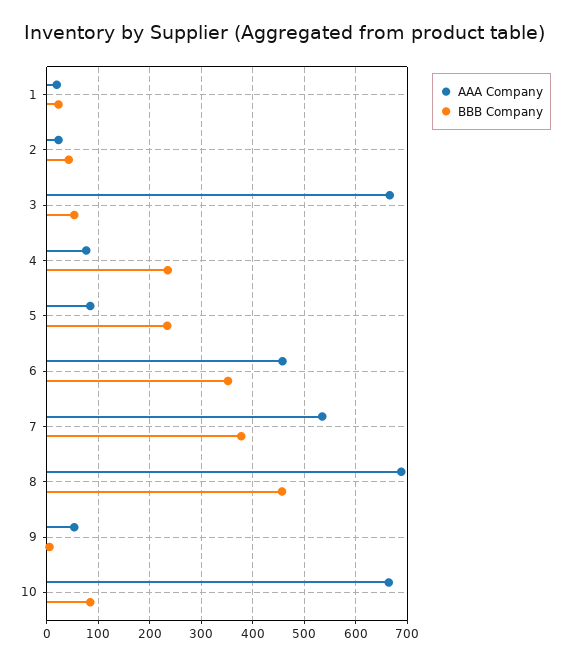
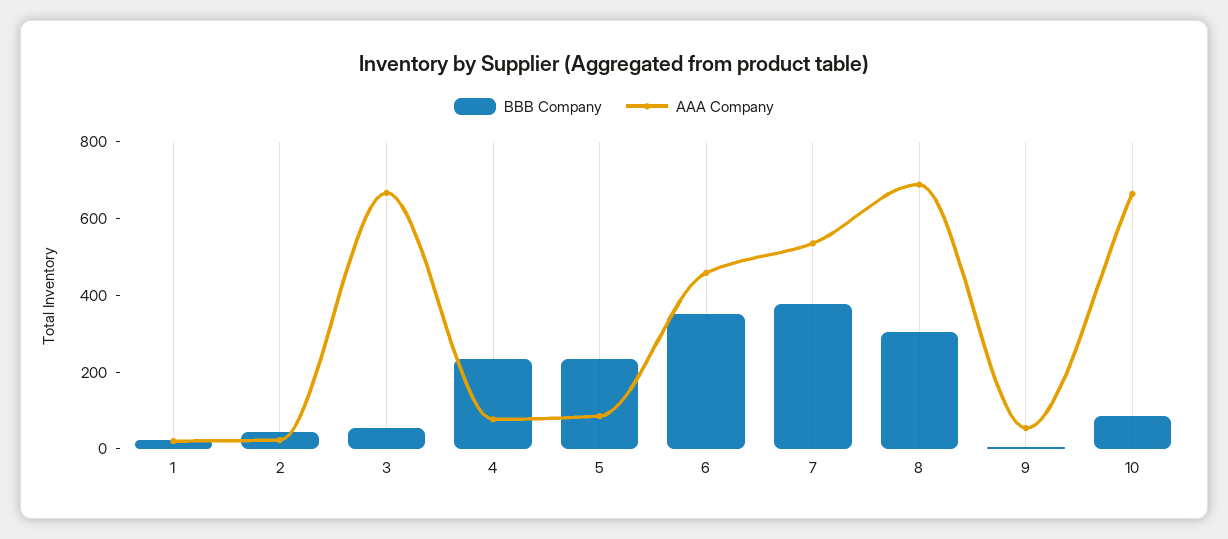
  {
    "AAA Company": {
      "1": 20,
      "2": 20,
      "3": 660,
      "4": 80,
      "5": 80,
      "6": 460,
      "7": 540,
      "8": 680,
      "9": 60,
      "10": 660
    },
    "BBB Company": {
      "1": 20,
      "2": 40,
      "3": 60,
      "4": 240,
      "5": 240,
      "6": 360,
      "7": 380,
-     "8": 460,
+     "8": 300,
      "9": 0,
      "10": 80
    }
  }

